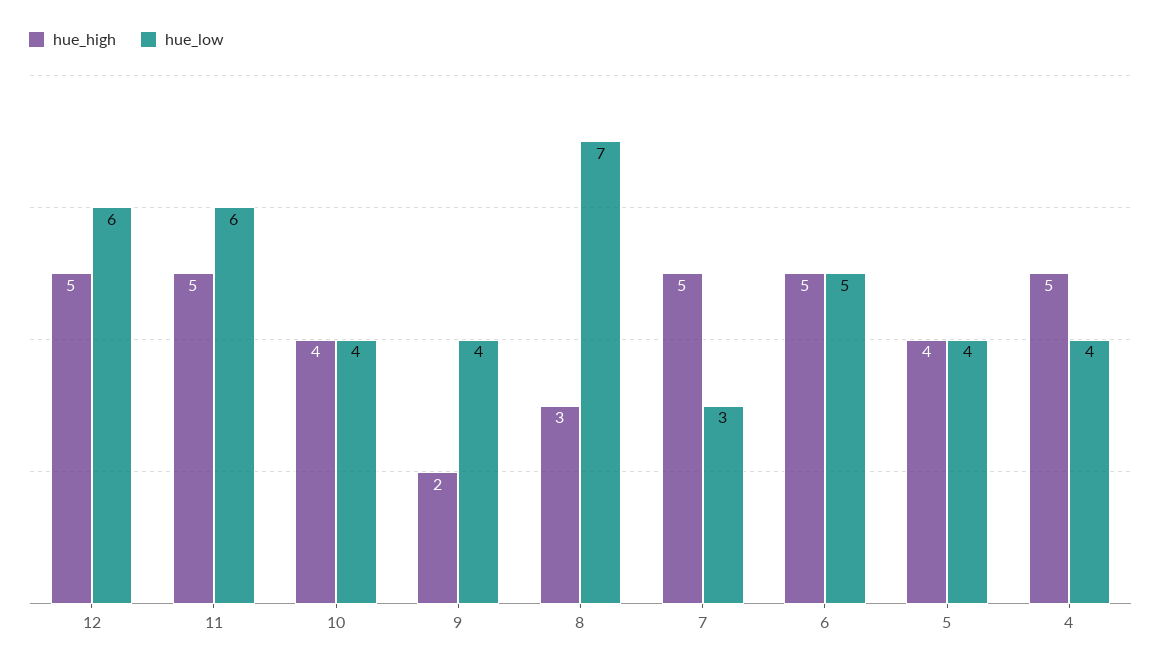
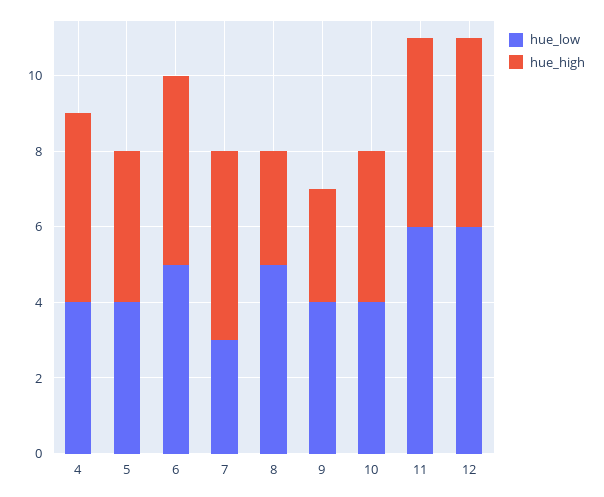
  {
    "hue_high": {
      "12": 5,
      "11": 5,
      "10": 4,
-     "9": 2,
+     "9": 3,
      "8": 3,
      "7": 5,
      "6": 5,
      "5": 4,
      "4": 5
    },
    "hue_low": {
      "12": 6,
      "11": 6,
      "10": 4,
      "9": 4,
-     "8": 7,
+     "8": 5,
      "7": 3,
      "6": 5,
      "5": 4,
      "4": 4
    }
  }

